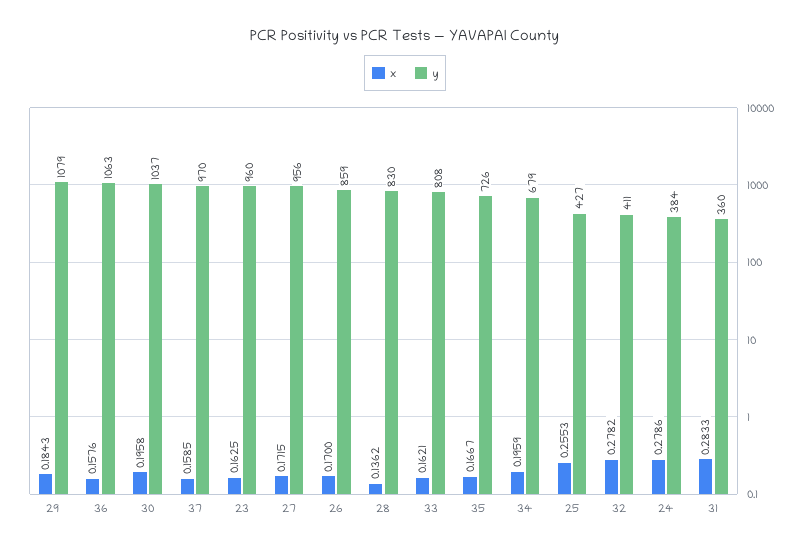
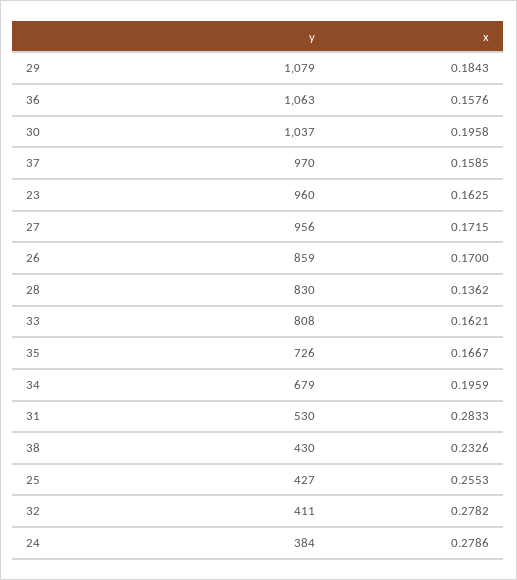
  {
    "x": {
      "29": 0.1843,
      "36": 0.1576,
      "30": 0.1958,
      "37": 0.1585,
      "23": 0.1625,
      "27": 0.1715,
      "26": 0.17,
      "28": 0.1362,
      "33": 0.1621,
      "35": 0.1667,
      "34": 0.1959,
      "25": 0.2553,
      "32": 0.2782,
      "24": 0.2786,
-     "31": 0.2833
+     "31": 0.2833,
+     "38": 0.2326
    },
    "y": {
      "29": 1079,
      "36": 1063,
      "30": 1037,
      "37": 970,
      "23": 960,
      "27": 956,
      "26": 859,
      "28": 830,
      "33": 808,
      "35": 726,
      "34": 679,
      "25": 427,
      "32": 411,
      "24": 384,
-     "31": 360
+     "31": 530,
+     "38": 430
    }
  }

